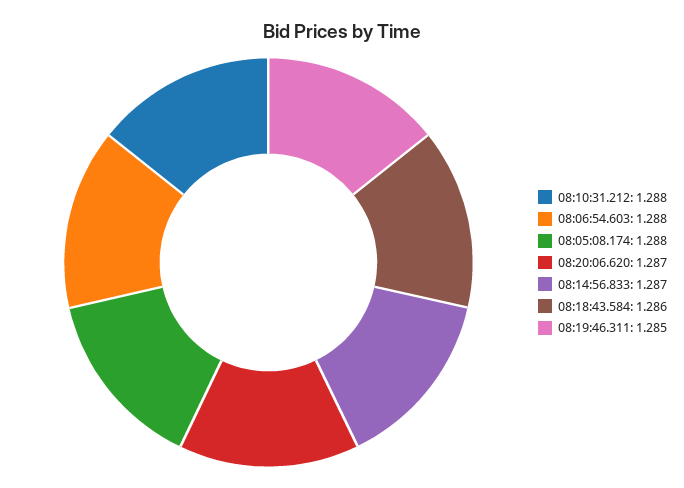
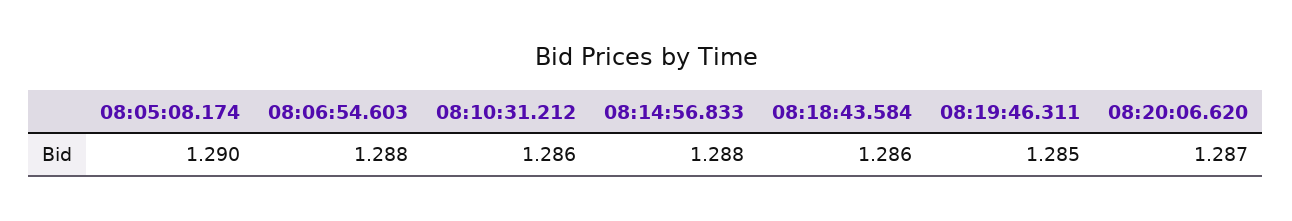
  {
-   "08:10:31.212": 1.288,
+   "08:10:31.212": 1.286,
    "08:06:54.603": 1.288,
-   "08:05:08.174": 1.288,
+   "08:05:08.174": 1.29,
    "08:20:06.620": 1.287,
-   "08:14:56.833": 1.287,
+   "08:14:56.833": 1.288,
    "08:18:43.584": 1.286,
    "08:19:46.311": 1.285
  }

